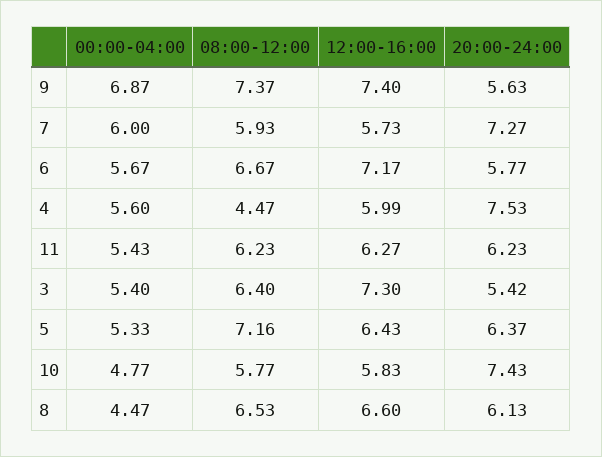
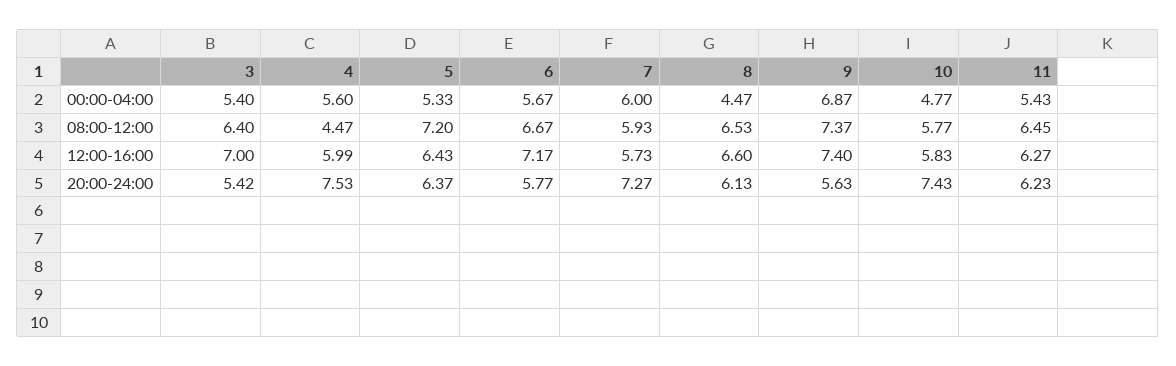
  {
    "00:00-04:00": {
      "9": 6.87,
      "7": 6,
      "6": 5.67,
      "4": 5.6,
      "11": 5.43,
      "3": 5.4,
      "5": 5.33,
      "10": 4.77,
      "8": 4.47
    },
    "08:00-12:00": {
      "9": 7.37,
      "7": 5.93,
      "6": 6.67,
      "4": 4.47,
-     "11": 6.23,
+     "11": 6.45,
      "3": 6.4,
-     "5": 7.16,
+     "5": 7.2,
      "10": 5.77,
      "8": 6.53
    },
    "12:00-16:00": {
      "9": 7.4,
      "7": 5.73,
      "6": 7.17,
      "4": 5.99,
      "11": 6.27,
-     "3": 7.3,
+     "3": 7,
      "5": 6.43,
      "10": 5.83,
      "8": 6.6
    },
    "20:00-24:00": {
      "9": 5.63,
      "7": 7.27,
      "6": 5.77,
      "4": 7.53,
      "11": 6.23,
      "3": 5.42,
      "5": 6.37,
      "10": 7.43,
      "8": 6.13
    }
  }

